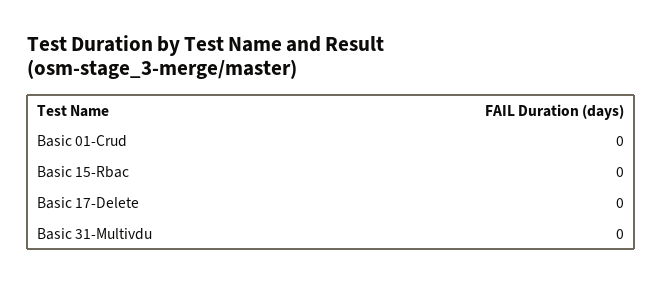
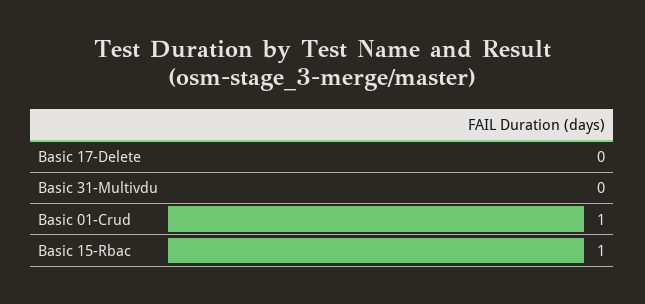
  {
-   "Basic 01-Crud": 0,
+   "Basic 01-Crud": 1,
-   "Basic 15-Rbac": 0,
+   "Basic 15-Rbac": 1,
    "Basic 17-Delete": 0,
    "Basic 31-Multivdu": 0
  }

